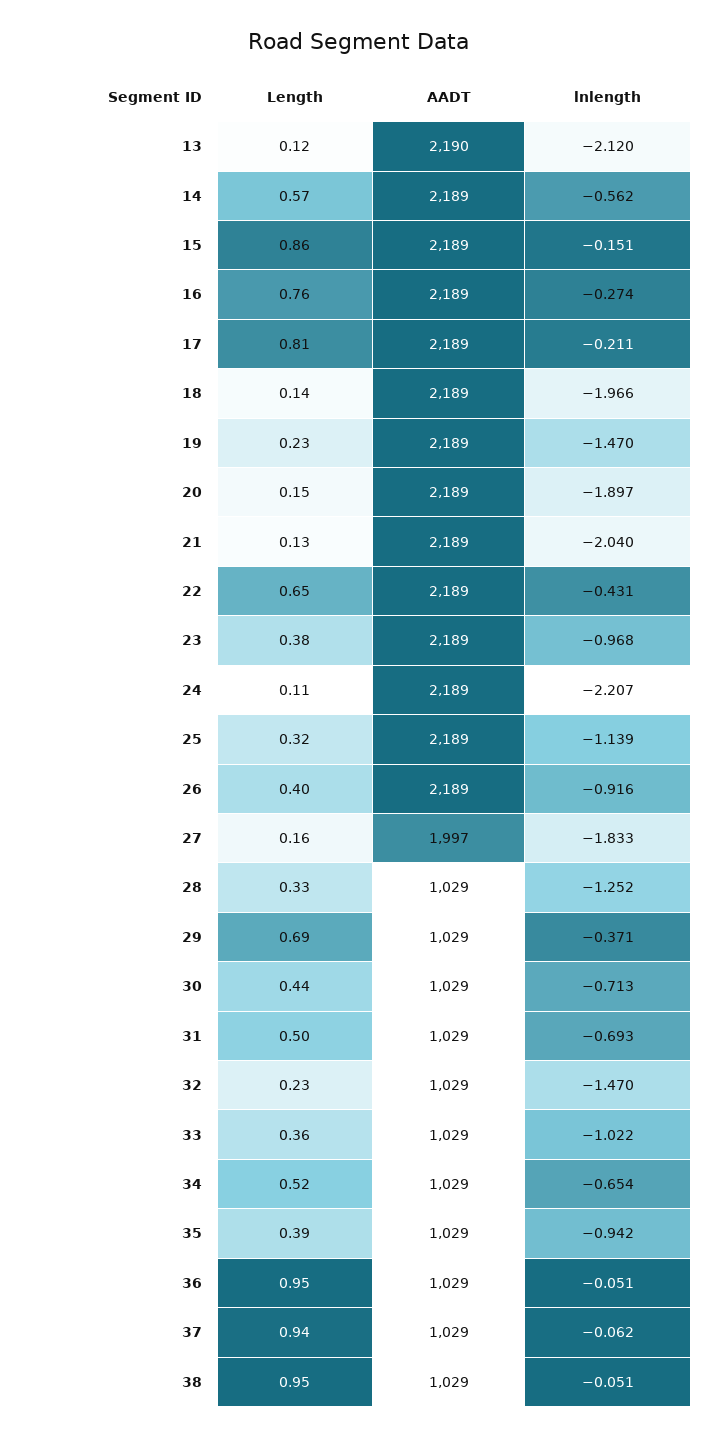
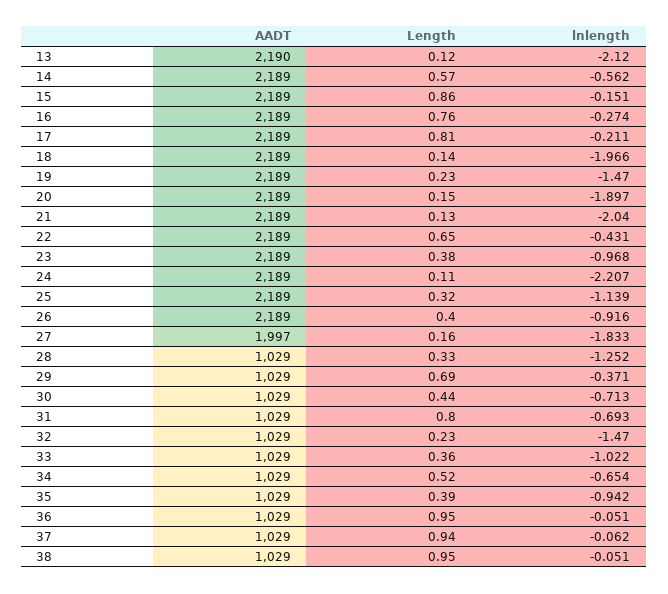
  {
    "Length": {
      "13": 0.12,
      "14": 0.57,
      "15": 0.86,
      "16": 0.76,
      "17": 0.81,
      "18": 0.14,
      "19": 0.23,
      "20": 0.15,
      "21": 0.13,
      "22": 0.65,
      "23": 0.38,
      "24": 0.11,
      "25": 0.32,
      "26": 0.4,
      "27": 0.16,
      "28": 0.33,
      "29": 0.69,
      "30": 0.44,
-     "31": 0.5,
+     "31": 0.8,
      "32": 0.23,
      "33": 0.36,
      "34": 0.52,
      "35": 0.39,
      "36": 0.95,
      "37": 0.94,
      "38": 0.95
    },
    "AADT": {
      "13": 2190,
      "14": 2189,
      "15": 2189,
      "16": 2189,
      "17": 2189,
      "18": 2189,
      "19": 2189,
      "20": 2189,
      "21": 2189,
      "22": 2189,
      "23": 2189,
      "24": 2189,
      "25": 2189,
      "26": 2189,
      "27": 1997,
      "28": 1029,
      "29": 1029,
      "30": 1029,
      "31": 1029,
      "32": 1029,
      "33": 1029,
      "34": 1029,
      "35": 1029,
      "36": 1029,
      "37": 1029,
      "38": 1029
    },
    "lnlength": {
      "13": -2.12,
      "14": -0.562,
      "15": -0.151,
      "16": -0.274,
      "17": -0.211,
      "18": -1.966,
      "19": -1.47,
      "20": -1.897,
      "21": -2.04,
      "22": -0.431,
      "23": -0.968,
      "24": -2.207,
      "25": -1.139,
      "26": -0.916,
      "27": -1.833,
      "28": -1.252,
      "29": -0.371,
      "30": -0.713,
      "31": -0.693,
      "32": -1.47,
      "33": -1.022,
      "34": -0.654,
      "35": -0.942,
      "36": -0.051,
      "37": -0.062,
      "38": -0.051
    }
  }

